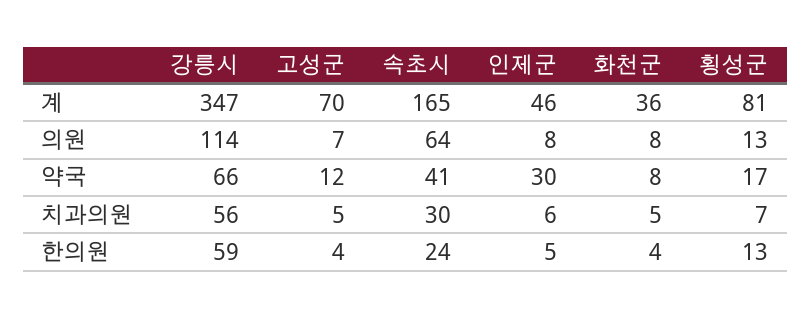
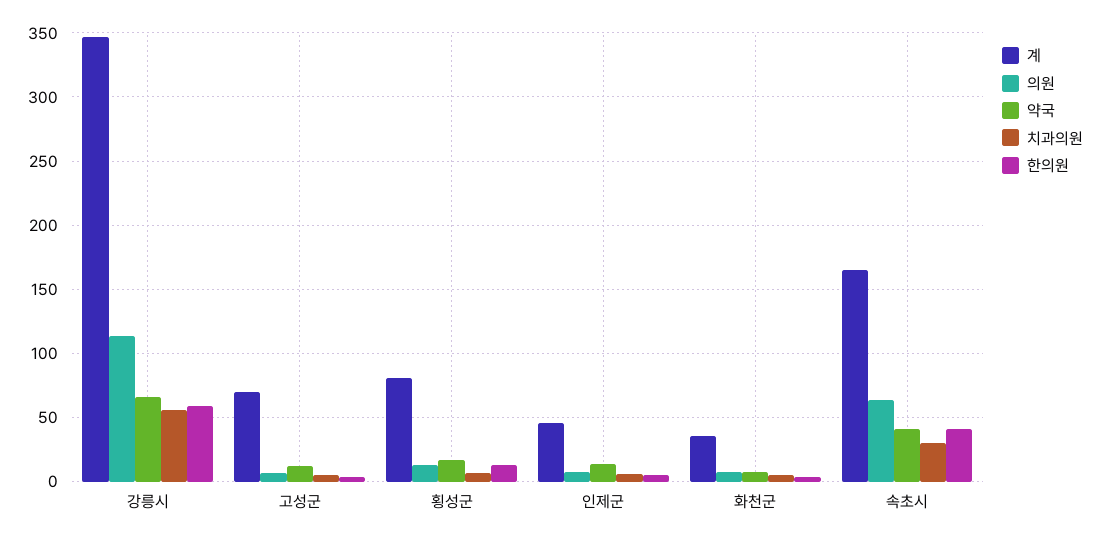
  {
    "계": {
      "강릉시": 347,
      "고성군": 70,
      "속초시": 165,
      "인제군": 46,
      "화천군": 36,
      "횡성군": 81
    },
    "의원": {
      "강릉시": 114,
      "고성군": 7,
      "속초시": 64,
      "인제군": 8,
      "화천군": 8,
      "횡성군": 13
    },
    "약국": {
      "강릉시": 66,
      "고성군": 12,
      "속초시": 41,
-     "인제군": 30,
+     "인제군": 15,
      "화천군": 8,
      "횡성군": 17
    },
    "치과의원": {
      "강릉시": 56,
      "고성군": 5,
      "속초시": 30,
      "인제군": 6,
      "화천군": 5,
      "횡성군": 7
    },
    "한의원": {
      "강릉시": 59,
      "고성군": 4,
-     "속초시": 24,
+     "속초시": 40,
      "인제군": 5,
      "화천군": 4,
      "횡성군": 13
    }
  }

